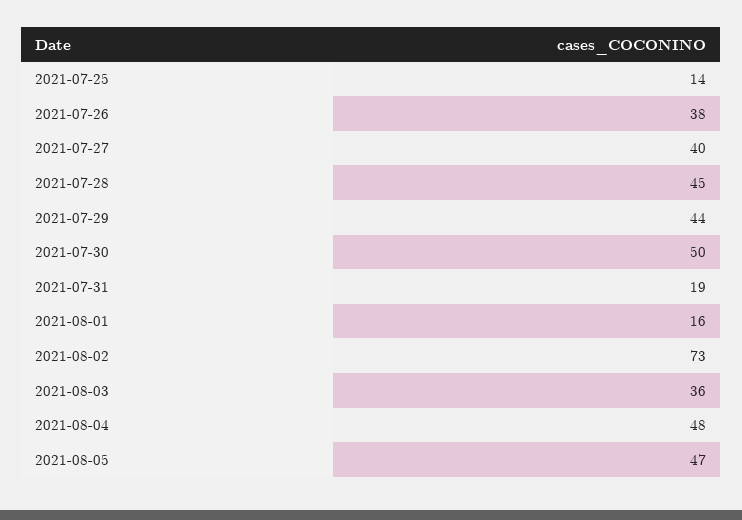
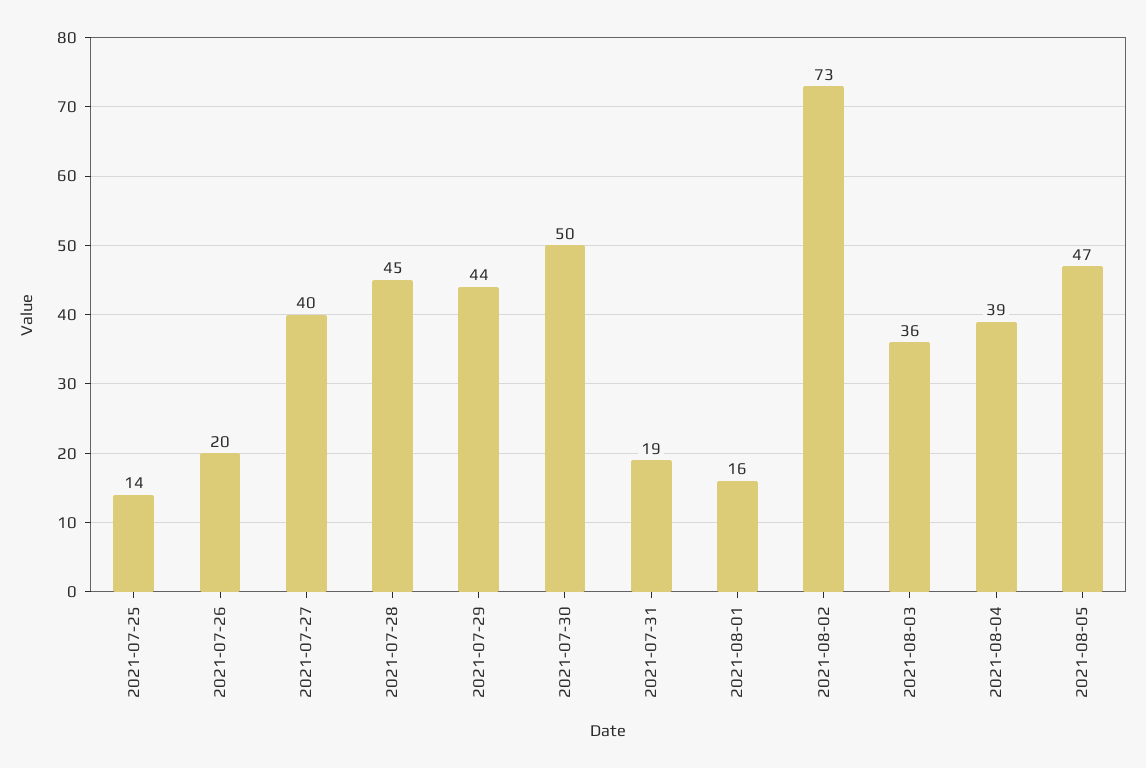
  {
    "2021-07-25": 14,
-   "2021-07-26": 38,
+   "2021-07-26": 20,
    "2021-07-27": 40,
    "2021-07-28": 45,
    "2021-07-29": 44,
    "2021-07-30": 50,
    "2021-07-31": 19,
    "2021-08-01": 16,
    "2021-08-02": 73,
    "2021-08-03": 36,
-   "2021-08-04": 48,
+   "2021-08-04": 39,
    "2021-08-05": 47
  }

